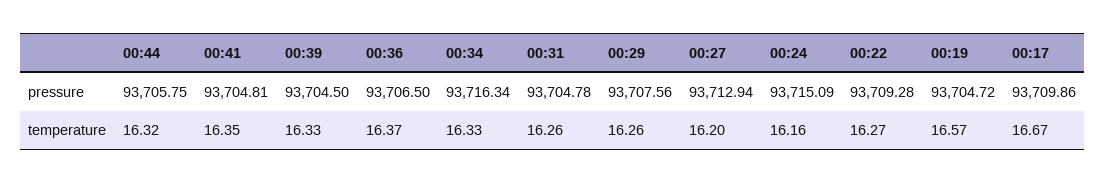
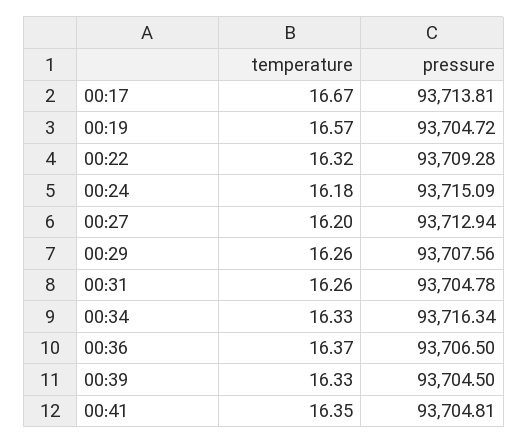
  {
-   "00:44": {
-     "pressure": 93705.75,
-     "temperature": 16.32
-   },
    "00:41": {
      "pressure": 93704.81,
      "temperature": 16.35
    },
    "00:39": {
      "pressure": 93704.5,
      "temperature": 16.33
    },
    "00:36": {
      "pressure": 93706.5,
      "temperature": 16.37
    },
    "00:34": {
      "pressure": 93716.34,
      "temperature": 16.33
    },
    "00:31": {
      "pressure": 93704.78,
      "temperature": 16.26
    },
    "00:29": {
      "pressure": 93707.56,
      "temperature": 16.26
    },
    "00:27": {
      "pressure": 93712.94,
      "temperature": 16.2
    },
    "00:24": {
      "pressure": 93715.09,
-     "temperature": 16.16
+     "temperature": 16.18
    },
    "00:22": {
      "pressure": 93709.28,
-     "temperature": 16.27
+     "temperature": 16.32
    },
    "00:19": {
      "pressure": 93704.72,
      "temperature": 16.57
    },
    "00:17": {
-     "pressure": 93709.86,
+     "pressure": 93713.81,
      "temperature": 16.67
    }
  }

